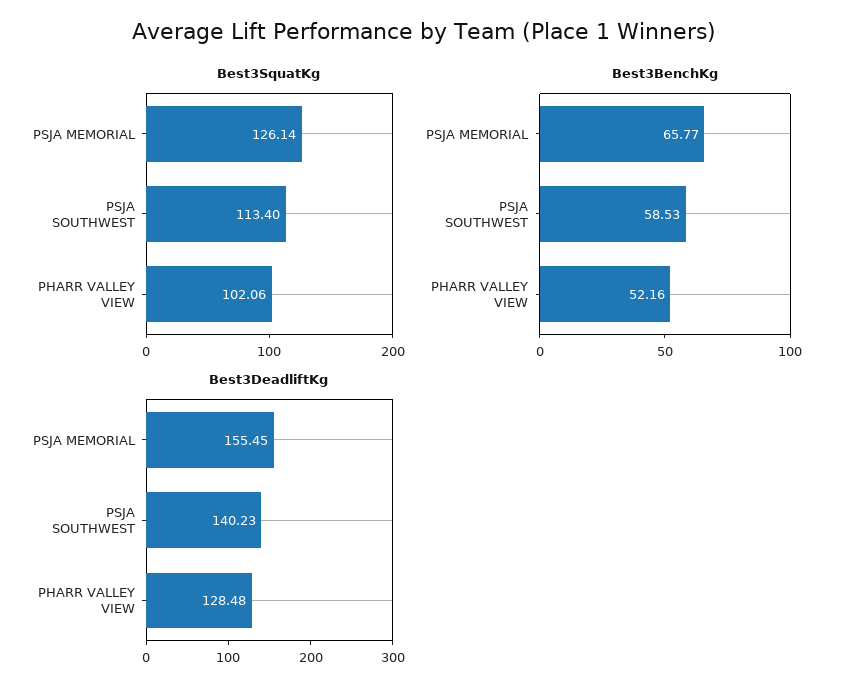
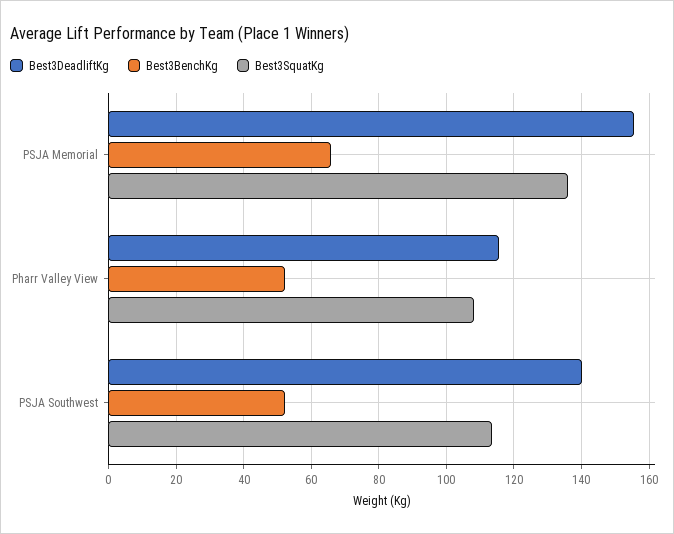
  {
    "Best3SquatKg": {
-     "PSJA MEMORIAL": 126.14,
+     "PSJA MEMORIAL": 136,
      "PSJA SOUTHWEST": 113.4,
-     "PHARR VALLEY VIEW": 102.06
+     "PHARR VALLEY VIEW": 108
    },
    "Best3BenchKg": {
      "PSJA MEMORIAL": 65.77,
-     "PSJA SOUTHWEST": 58.53,
+     "PSJA SOUTHWEST": 52,
      "PHARR VALLEY VIEW": 52.16
    },
    "Best3DeadliftKg": {
      "PSJA MEMORIAL": 155.45,
      "PSJA SOUTHWEST": 140.23,
-     "PHARR VALLEY VIEW": 128.48
+     "PHARR VALLEY VIEW": 116
    }
  }

